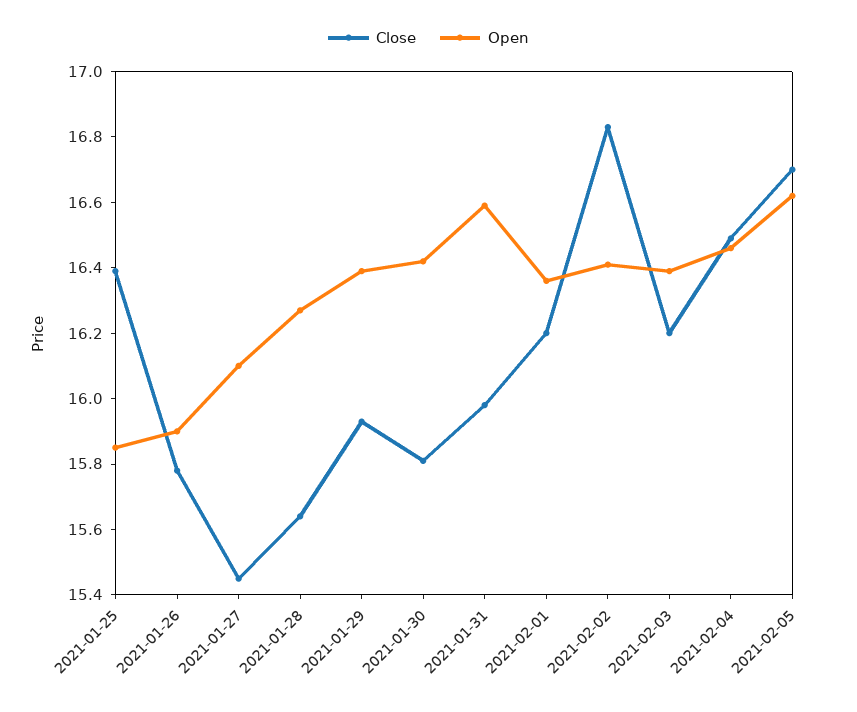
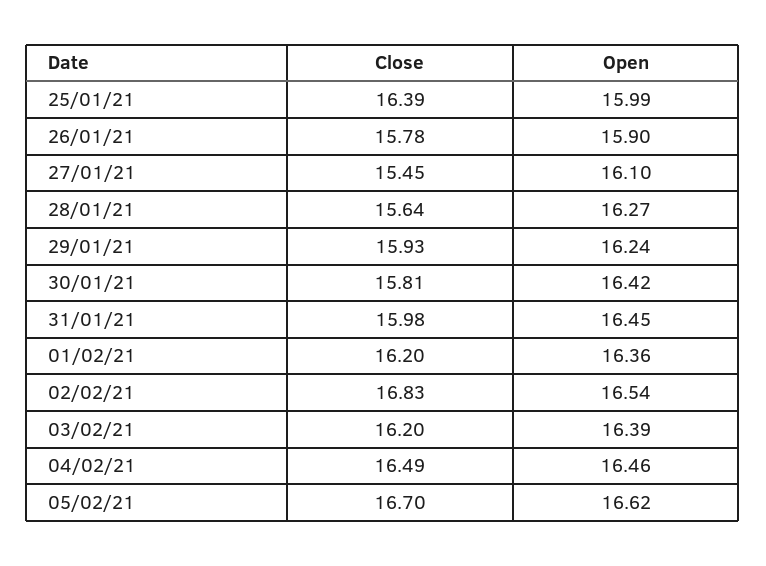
  {
    "Close": {
      "2021-01-25": 16.39,
      "2021-01-26": 15.78,
      "2021-01-27": 15.45,
      "2021-01-28": 15.64,
      "2021-01-29": 15.93,
      "2021-01-30": 15.81,
      "2021-01-31": 15.98,
      "2021-02-01": 16.2,
      "2021-02-02": 16.83,
      "2021-02-03": 16.2,
      "2021-02-04": 16.49,
      "2021-02-05": 16.7
    },
    "Open": {
-     "2021-01-25": 15.85,
+     "2021-01-25": 15.99,
      "2021-01-26": 15.9,
      "2021-01-27": 16.1,
      "2021-01-28": 16.27,
-     "2021-01-29": 16.4,
+     "2021-01-29": 16.24,
      "2021-01-30": 16.42,
-     "2021-01-31": 16.6,
+     "2021-01-31": 16.45,
      "2021-02-01": 16.36,
-     "2021-02-02": 16.4,
+     "2021-02-02": 16.54,
      "2021-02-03": 16.39,
      "2021-02-04": 16.46,
      "2021-02-05": 16.62
    }
  }

